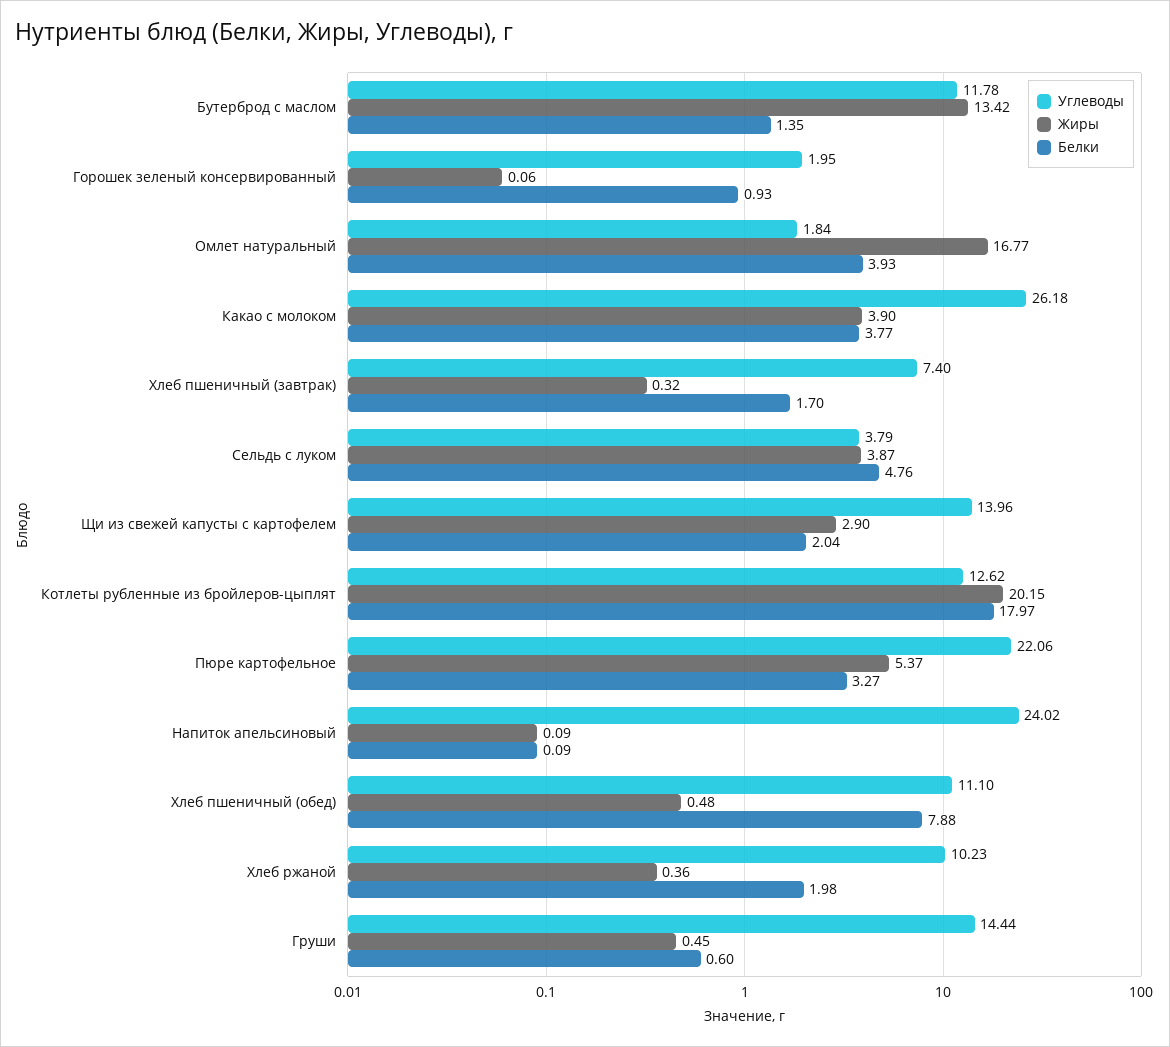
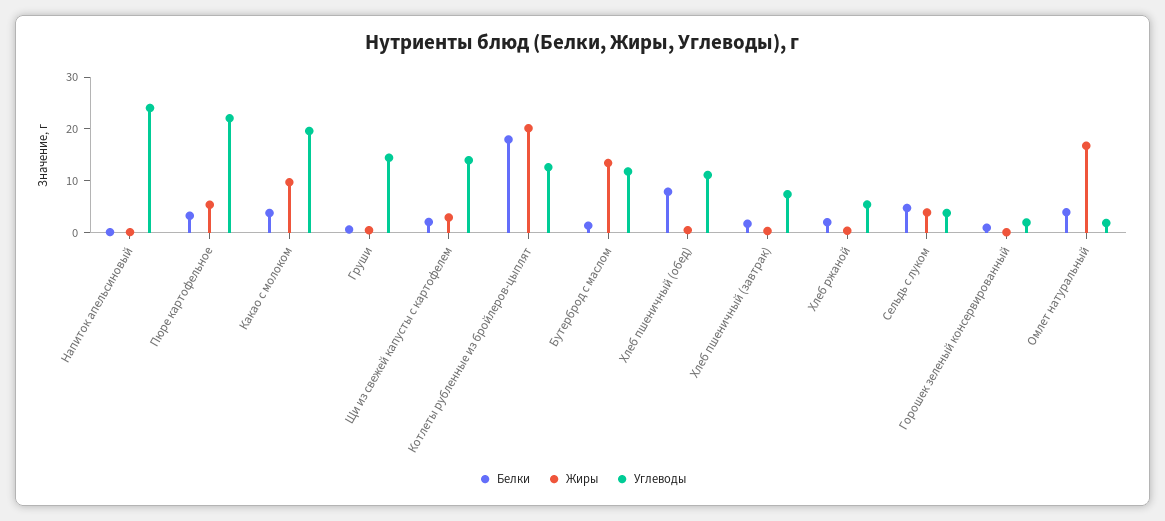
  {
    "Углеводы": {
      "Бутерброд с маслом": 11.78,
      "Горошек зеленый консервированный": 1.95,
      "Омлет натуральный": 1.84,
-     "Какао с молоком": 26.18,
+     "Какао с молоком": 20,
      "Хлеб пшеничный (завтрак)": 7.4,
      "Сельдь с луком": 3.79,
      "Щи из свежей капусты с картофелем": 13.96,
      "Котлеты рубленные из бройлеров-цыплят": 12.62,
      "Пюре картофельное": 22.06,
      "Напиток апельсиновый": 24.02,
      "Хлеб пшеничный (обед)": 11.1,
-     "Хлеб ржаной": 10.23,
+     "Хлеб ржаной": 6,
      "Груши": 14.44
    },
    "Жиры": {
      "Бутерброд с маслом": 13.42,
      "Горошек зеленый консервированный": 0.06,
      "Омлет натуральный": 16.77,
-     "Какао с молоком": 3.9,
+     "Какао с молоком": 10,
      "Хлеб пшеничный (завтрак)": 0.32,
      "Сельдь с луком": 3.87,
      "Щи из свежей капусты с картофелем": 2.9,
      "Котлеты рубленные из бройлеров-цыплят": 20.15,
      "Пюре картофельное": 5.37,
      "Напиток апельсиновый": 0.09,
      "Хлеб пшеничный (обед)": 0.48,
      "Хлеб ржаной": 0.36,
      "Груши": 0.45
    },
    "Белки": {
      "Бутерброд с маслом": 1.35,
      "Горошек зеленый консервированный": 0.93,
      "Омлет натуральный": 3.93,
      "Какао с молоком": 3.77,
      "Хлеб пшеничный (завтрак)": 1.7,
      "Сельдь с луком": 4.76,
      "Щи из свежей капусты с картофелем": 2.04,
      "Котлеты рубленные из бройлеров-цыплят": 17.97,
      "Пюре картофельное": 3.27,
      "Напиток апельсиновый": 0.09,
      "Хлеб пшеничный (обед)": 7.88,
      "Хлеб ржаной": 1.98,
      "Груши": 0.6
    }
  }

